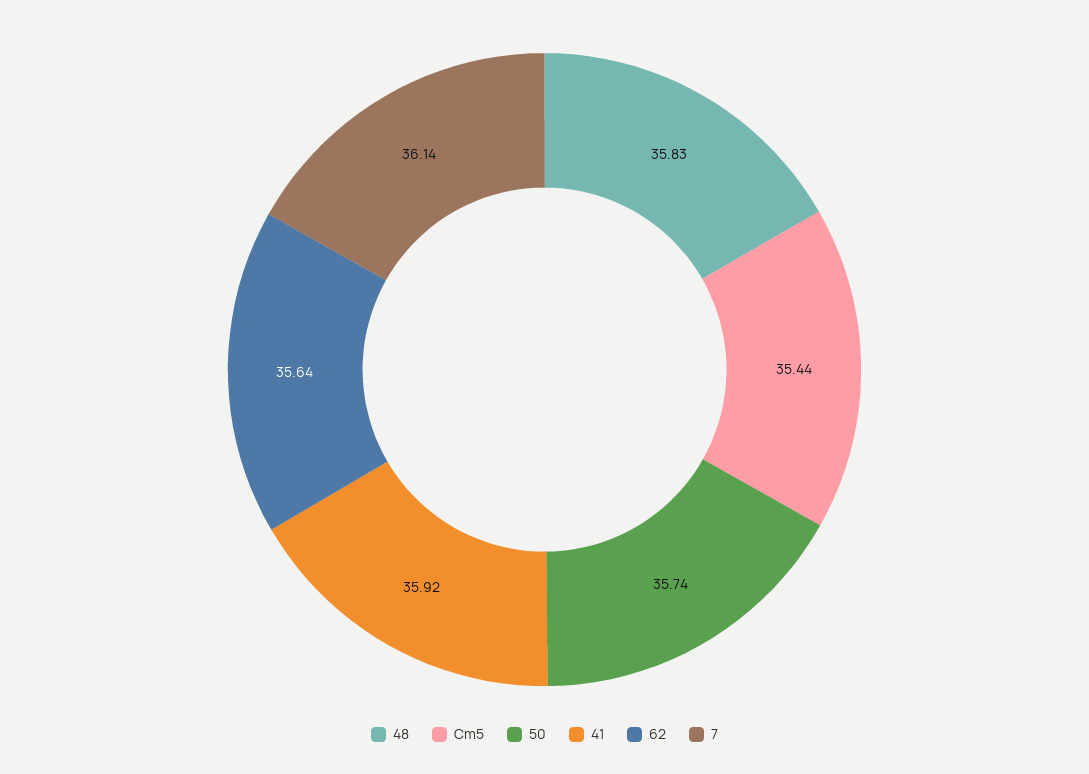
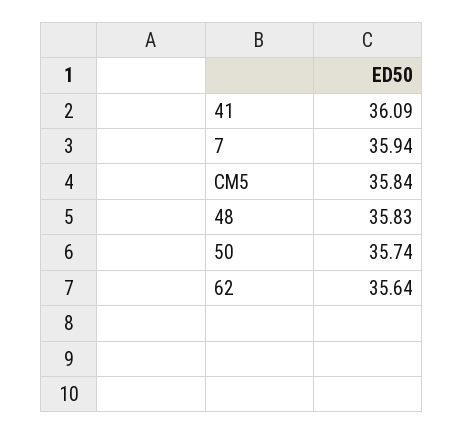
  {
    "48": 35.83,
-   "Cm5": 35.44,
+   "Cm5": 35.84,
    "50": 35.74,
-   "41": 35.92,
+   "41": 36.09,
    "62": 35.64,
-   "7": 36.14
+   "7": 35.94
  }

